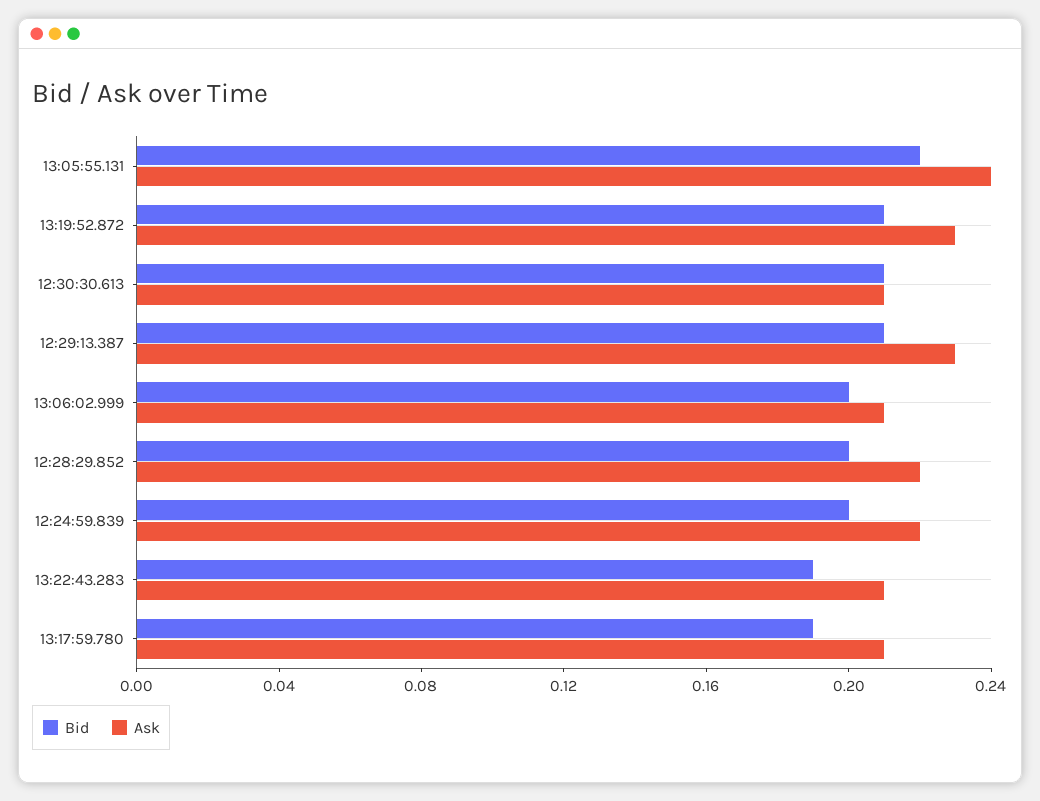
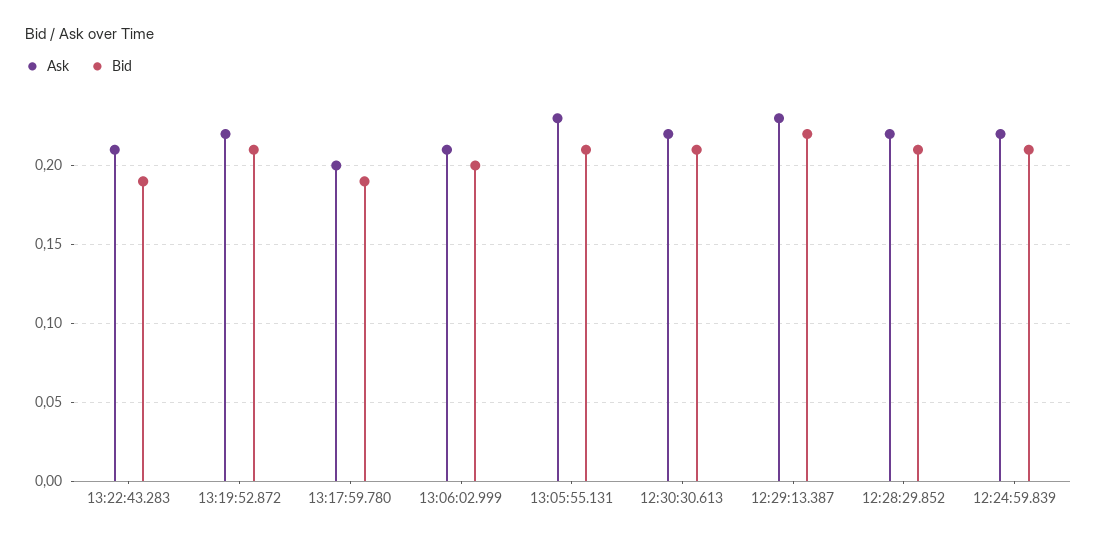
  {
    "Bid": {
-     "13:05:55.131": 0.22,
+     "13:05:55.131": 0.21,
      "13:19:52.872": 0.21,
      "12:30:30.613": 0.21,
-     "12:29:13.387": 0.21,
+     "12:29:13.387": 0.22,
      "13:06:02.999": 0.2,
-     "12:28:29.852": 0.2,
+     "12:28:29.852": 0.21,
-     "12:24:59.839": 0.2,
+     "12:24:59.839": 0.21,
      "13:22:43.283": 0.19,
      "13:17:59.780": 0.19
    },
    "Ask": {
-     "13:05:55.131": 0.24,
+     "13:05:55.131": 0.23,
-     "13:19:52.872": 0.23,
+     "13:19:52.872": 0.22,
-     "12:30:30.613": 0.21,
+     "12:30:30.613": 0.22,
      "12:29:13.387": 0.23,
      "13:06:02.999": 0.21,
      "12:28:29.852": 0.22,
      "12:24:59.839": 0.22,
      "13:22:43.283": 0.21,
-     "13:17:59.780": 0.21
+     "13:17:59.780": 0.2
    }
  }

